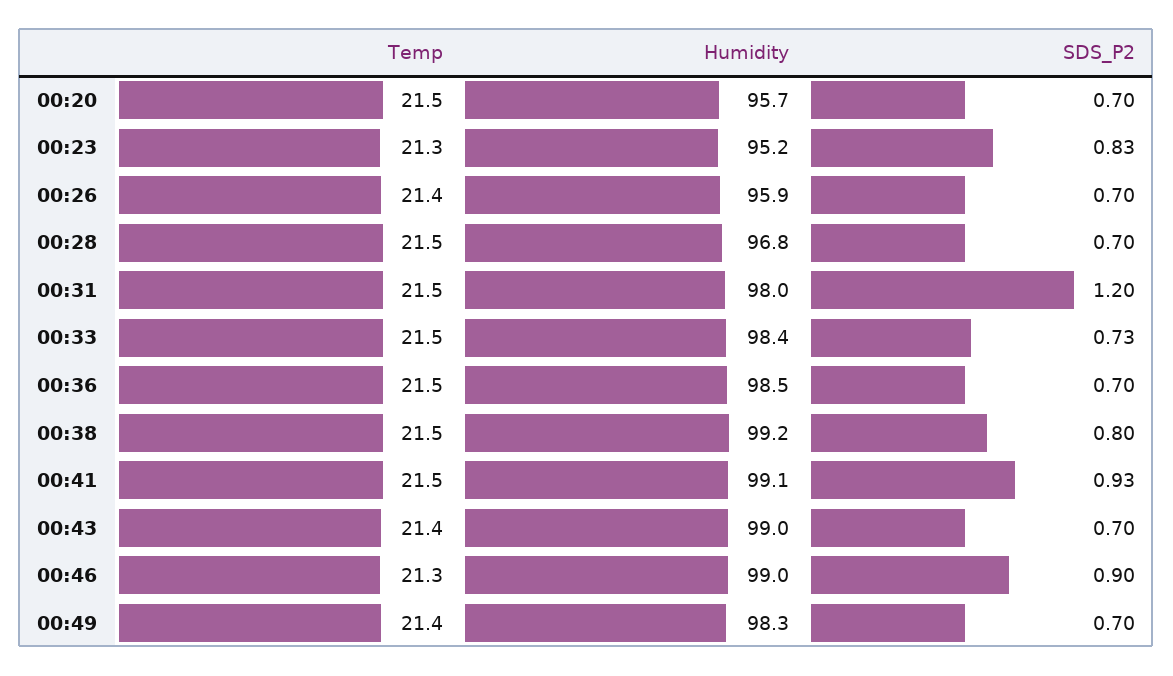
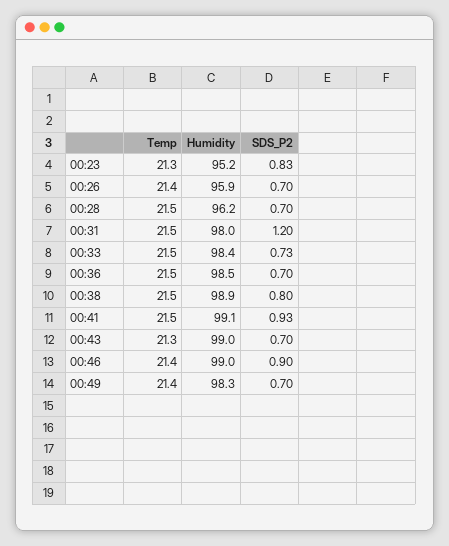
  {
    "Temp": {
-     "00:20": 21.5,
      "00:23": 21.3,
      "00:26": 21.4,
      "00:28": 21.5,
      "00:31": 21.5,
      "00:33": 21.5,
      "00:36": 21.5,
      "00:38": 21.5,
      "00:41": 21.5,
-     "00:43": 21.4,
+     "00:43": 21.3,
-     "00:46": 21.3,
+     "00:46": 21.4,
      "00:49": 21.4
    },
    "Humidity": {
-     "00:20": 95.7,
      "00:23": 95.2,
      "00:26": 95.9,
-     "00:28": 96.8,
+     "00:28": 96.2,
      "00:31": 98,
      "00:33": 98.4,
      "00:36": 98.5,
-     "00:38": 99.2,
+     "00:38": 98.9,
      "00:41": 99.1,
      "00:43": 99,
      "00:46": 99,
      "00:49": 98.3
    },
    "SDS_P2": {
-     "00:20": 0.7,
      "00:23": 0.83,
      "00:26": 0.7,
      "00:28": 0.7,
      "00:31": 1.2,
      "00:33": 0.73,
      "00:36": 0.7,
      "00:38": 0.8,
      "00:41": 0.93,
      "00:43": 0.7,
      "00:46": 0.9,
      "00:49": 0.7
    }
  }

